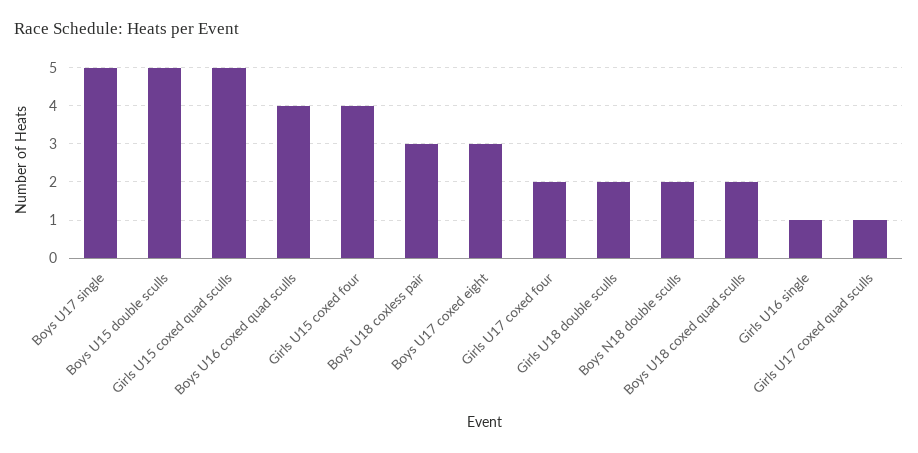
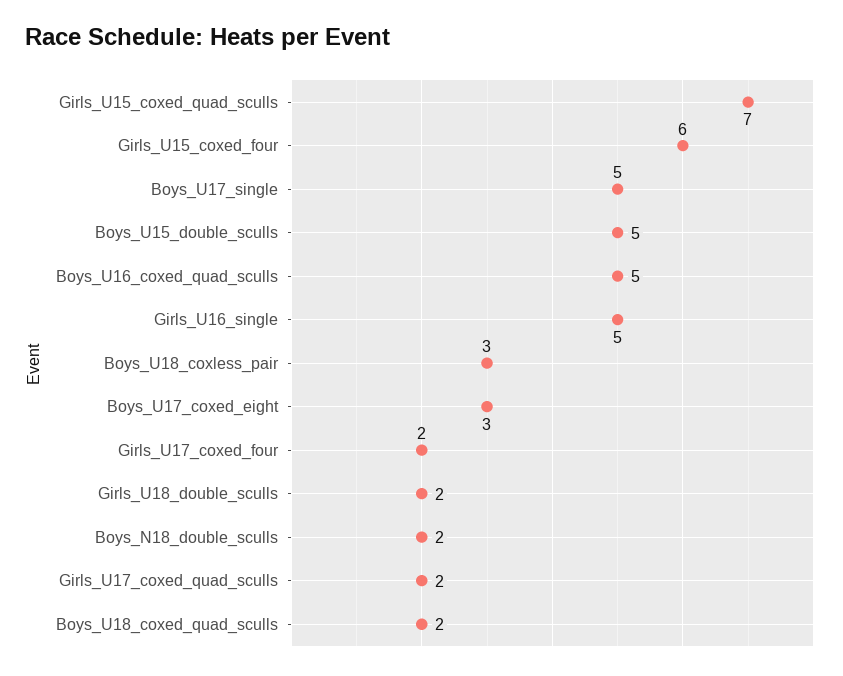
  {
    "Boys U17 single": 5,
    "Boys U15 double sculls": 5,
-   "Girls U15 coxed quad sculls": 5,
+   "Girls U15 coxed quad sculls": 7,
-   "Boys U16 coxed quad sculls": 4,
+   "Boys U16 coxed quad sculls": 5,
-   "Girls U15 coxed four": 4,
+   "Girls U15 coxed four": 6,
    "Boys U18 coxless pair": 3,
    "Boys U17 coxed eight": 3,
    "Girls U17 coxed four": 2,
    "Girls U18 double sculls": 2,
    "Boys N18 double sculls": 2,
    "Boys U18 coxed quad sculls": 2,
-   "Girls U16 single": 1,
+   "Girls U16 single": 5,
-   "Girls U17 coxed quad sculls": 1
+   "Girls U17 coxed quad sculls": 2
  }

